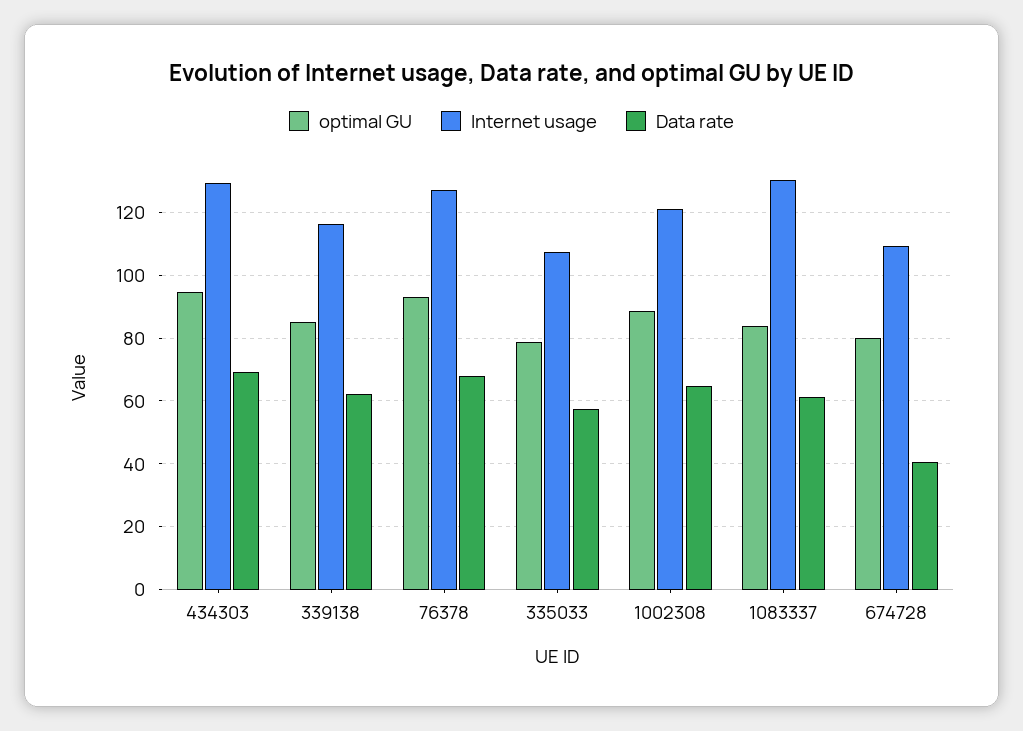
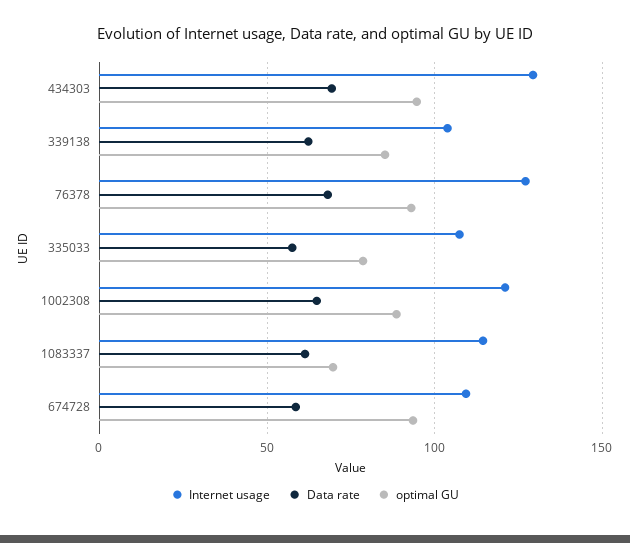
  {
    "optimal GU": {
      "434303": 94,
      "339138": 86,
      "76378": 94,
      "335033": 78,
      "1002308": 88,
-     "1083337": 84,
+     "1083337": 70,
-     "674728": 80
+     "674728": 95
    },
    "Internet usage": {
      "434303": 130,
-     "339138": 116,
+     "339138": 105,
      "76378": 128,
      "335033": 108,
      "1002308": 122,
-     "1083337": 130,
+     "1083337": 115,
      "674728": 110
    },
    "Data rate": {
      "434303": 70,
      "339138": 62,
      "76378": 68,
      "335033": 58,
      "1002308": 64,
      "1083337": 62,
-     "674728": 40
+     "674728": 60
    }
  }

